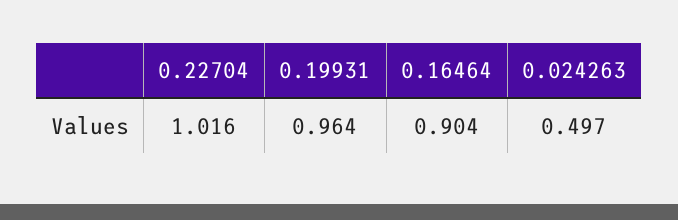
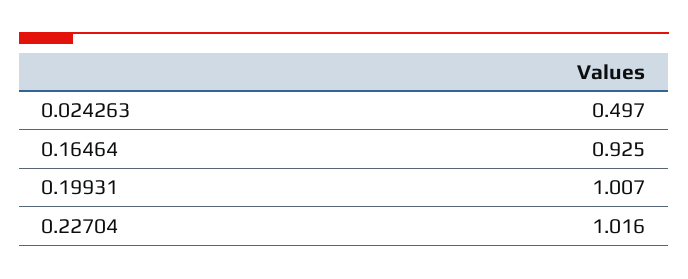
  {
    "0.22704": 1.016,
-   "0.19931": 0.964,
+   "0.19931": 1.007,
-   "0.16464": 0.904,
+   "0.16464": 0.925,
    "0.024263": 0.497
  }

